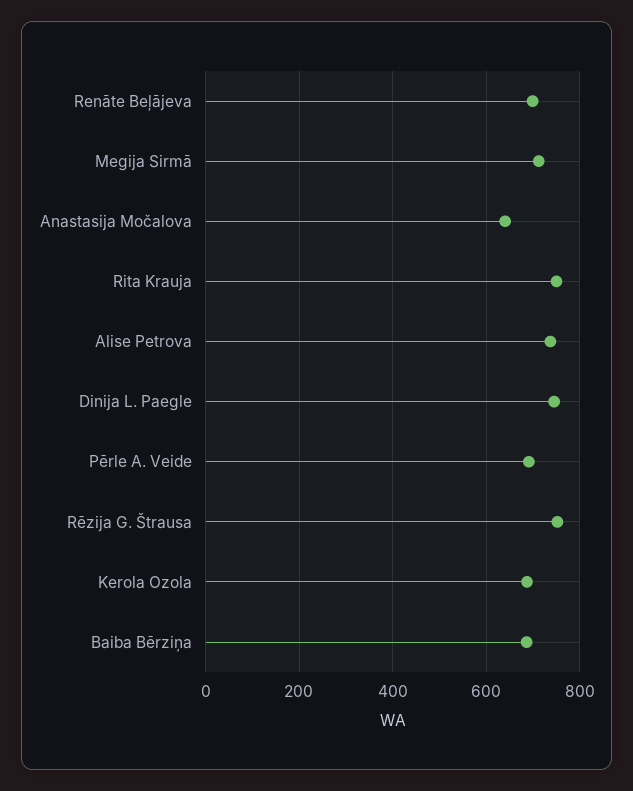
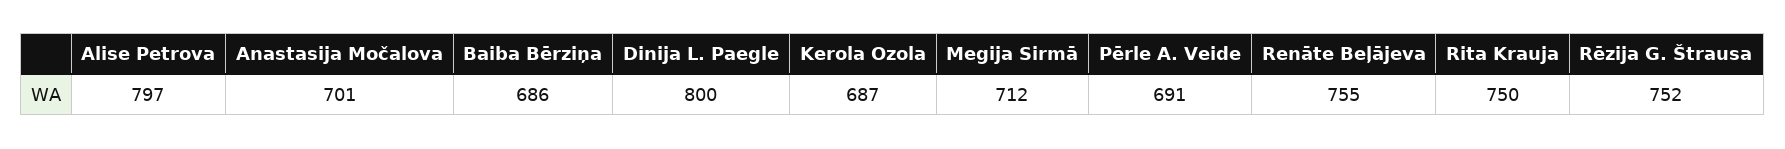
  {
-   "Renāte Beļājeva": 700,
+   "Renāte Beļājeva": 755,
    "Megija Sirmā": 712,
-   "Anastasija Močalova": 640,
+   "Anastasija Močalova": 701,
    "Rita Krauja": 750,
-   "Alise Petrova": 740,
+   "Alise Petrova": 797,
-   "Dinija L. Paegle": 740,
+   "Dinija L. Paegle": 800,
    "Pērle A. Veide": 691,
    "Rēzija G. Štrausa": 752,
    "Kerola Ozola": 687,
    "Baiba Bērziņa": 686
  }

